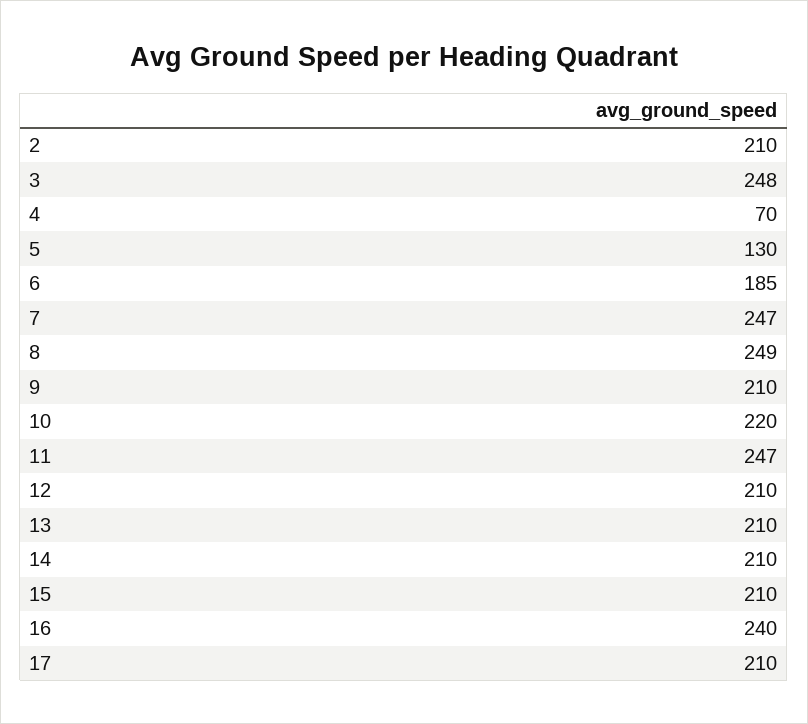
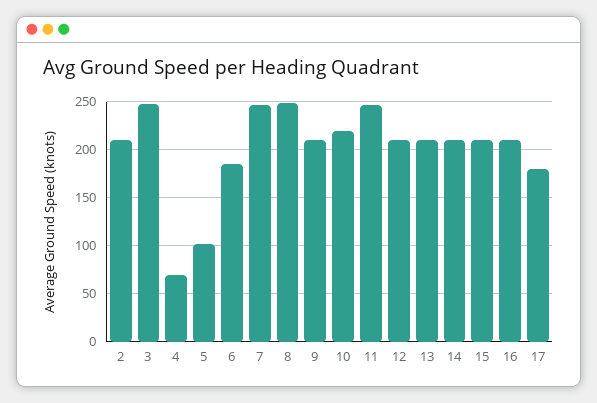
  {
    "2": 210,
    "3": 248,
    "4": 70,
-   "5": 130,
+   "5": 100,
    "6": 185,
    "7": 247,
    "8": 249,
    "9": 210,
    "10": 220,
    "11": 247,
    "12": 210,
    "13": 210,
    "14": 210,
    "15": 210,
-   "16": 240,
+   "16": 210,
-   "17": 210
+   "17": 180
  }

